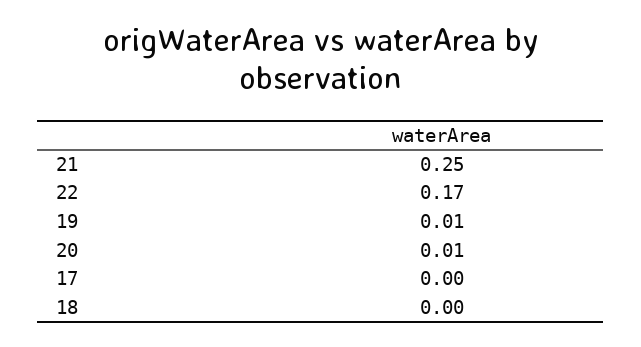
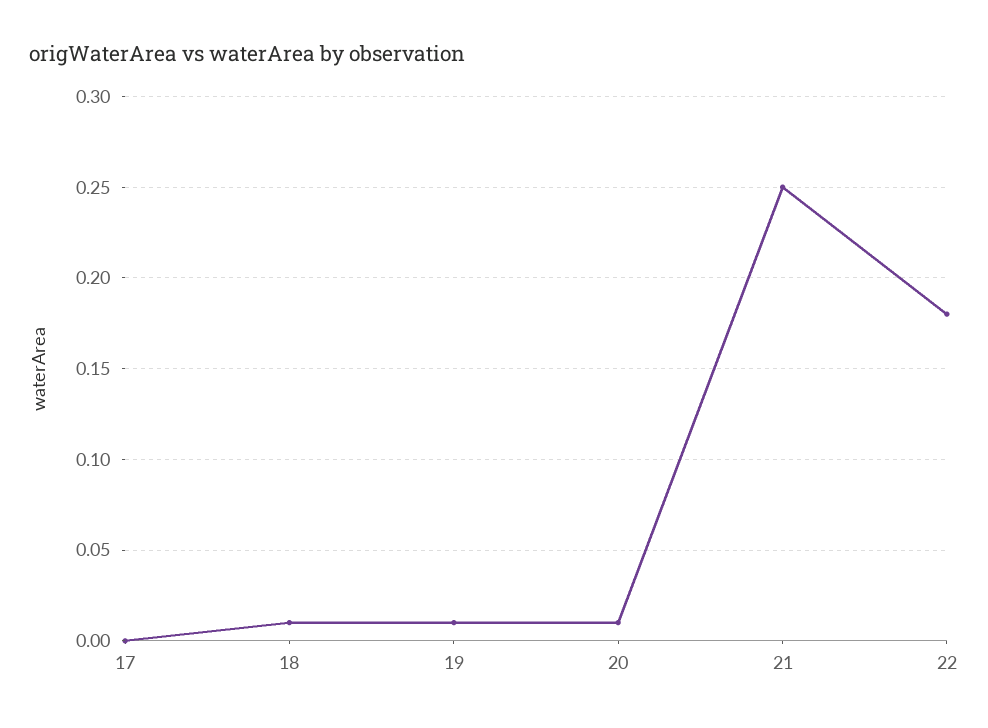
  {
    "21": 0.25,
-   "22": 0.17,
+   "22": 0.18,
    "19": 0.01,
    "20": 0.01,
    "17": 0,
-   "18": 0
+   "18": 0.01
  }

